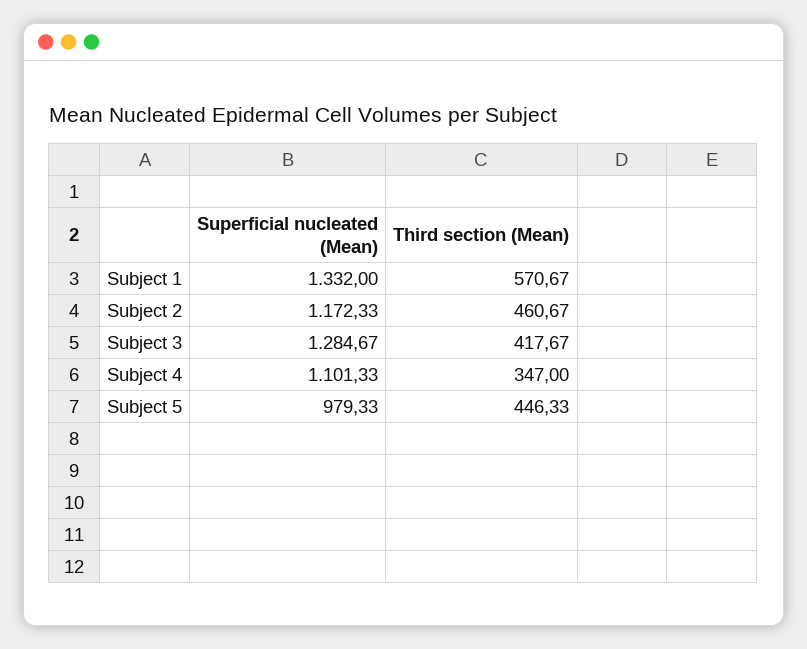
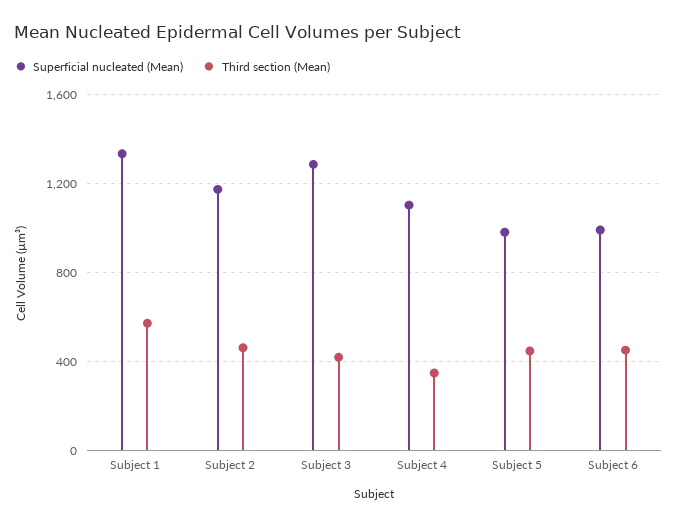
  {
    "Superficial nucleated (Mean)": {
      "Subject 1": 1332,
      "Subject 2": 1172.33,
      "Subject 3": 1284.67,
      "Subject 4": 1101.33,
-     "Subject 5": 979.33
+     "Subject 5": 979.33,
+     "Subject 6": 1000
    },
    "Third section (Mean)": {
      "Subject 1": 570.67,
      "Subject 2": 460.67,
      "Subject 3": 417.67,
      "Subject 4": 347,
-     "Subject 5": 446.33
+     "Subject 5": 446.33,
+     "Subject 6": 450
    }
  }

